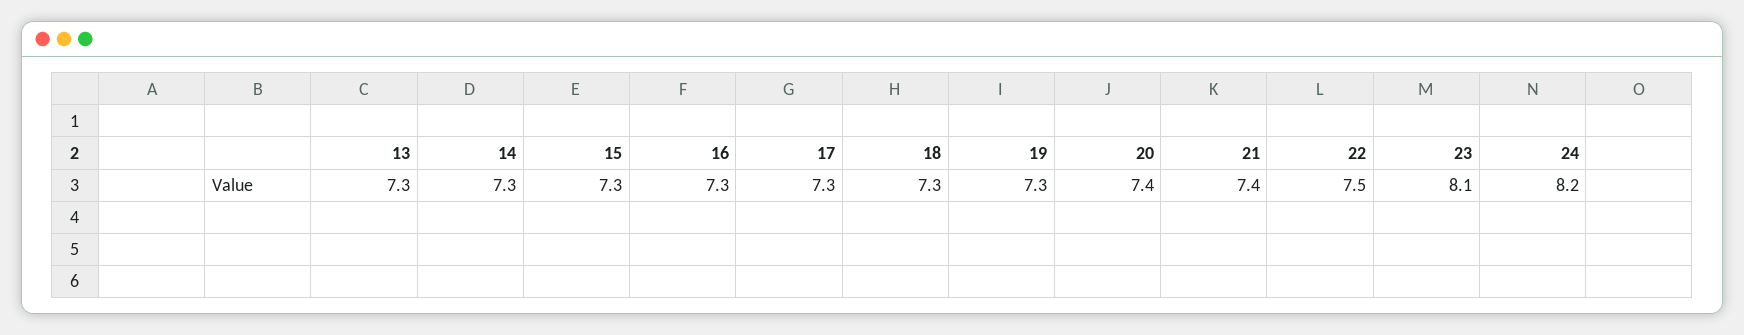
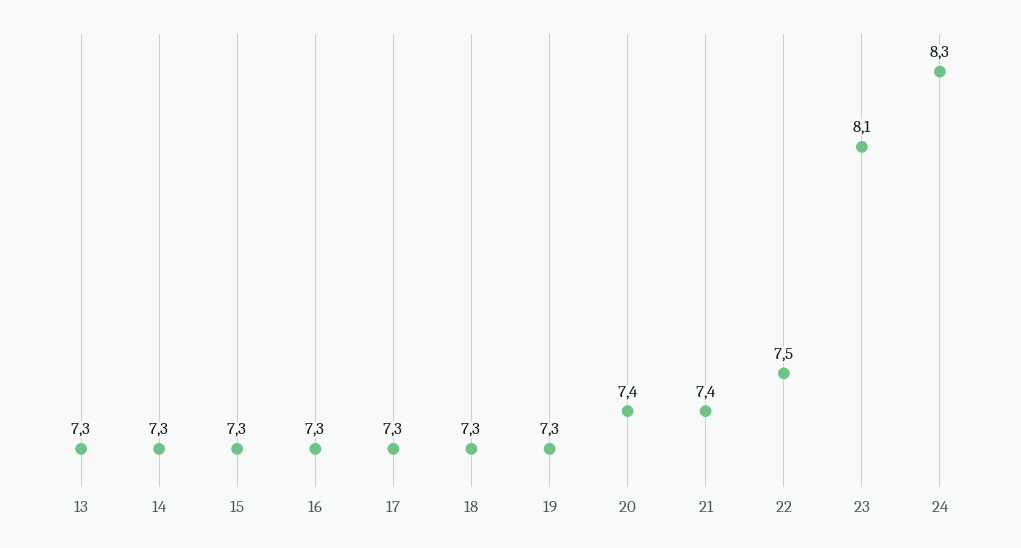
  {
    "13": 7.3,
    "14": 7.3,
    "15": 7.3,
    "16": 7.3,
    "17": 7.3,
    "18": 7.3,
    "19": 7.3,
    "20": 7.4,
    "21": 7.4,
    "22": 7.5,
    "23": 8.1,
-   "24": 8.2
+   "24": 8.3
  }

